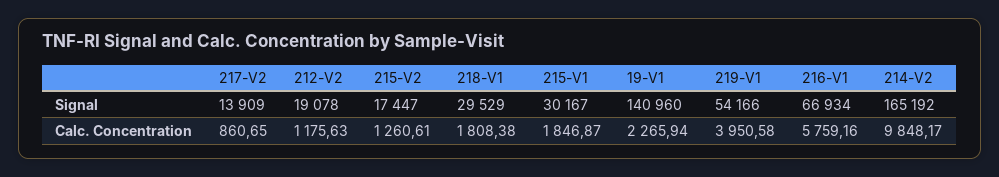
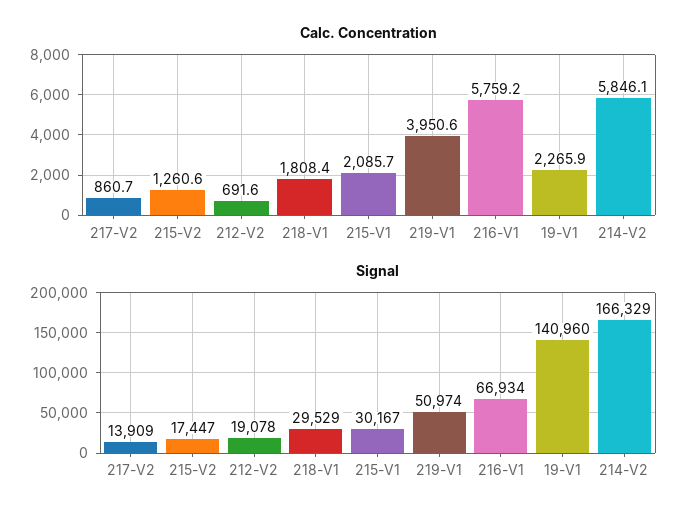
  {
    "Signal": {
      "217-V2": 13909,
      "212-V2": 19078,
      "215-V2": 17447,
      "218-V1": 29529,
      "215-V1": 30167,
      "19-V1": 140960,
-     "219-V1": 54166,
+     "219-V1": 50974,
      "216-V1": 66934,
-     "214-V2": 165192
+     "214-V2": 166329
    },
    "Calc. Concentration": {
      "217-V2": 860.65,
-     "212-V2": 1175.63,
+     "212-V2": 691.6,
      "215-V2": 1260.61,
      "218-V1": 1808.38,
-     "215-V1": 1846.87,
+     "215-V1": 2085.7,
      "19-V1": 2265.94,
      "219-V1": 3950.58,
      "216-V1": 5759.16,
-     "214-V2": 9848.17
+     "214-V2": 5846.1
    }
  }

